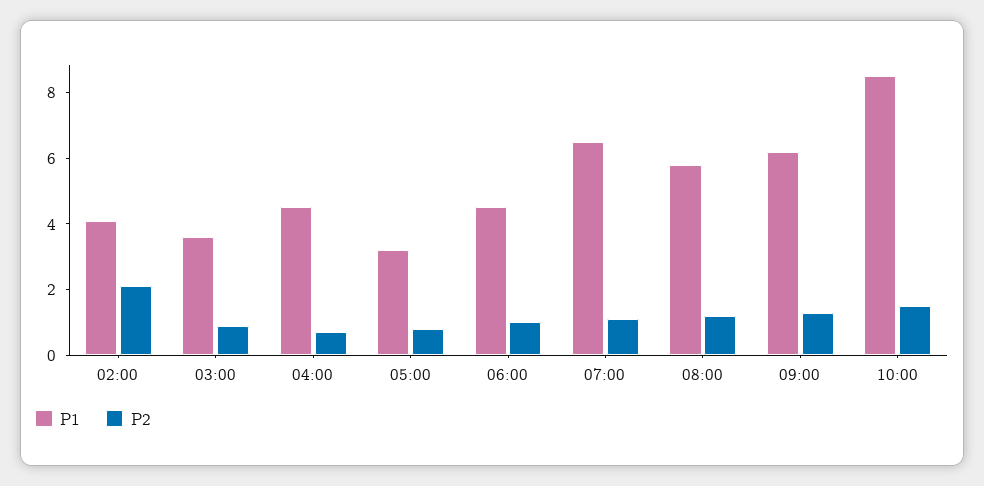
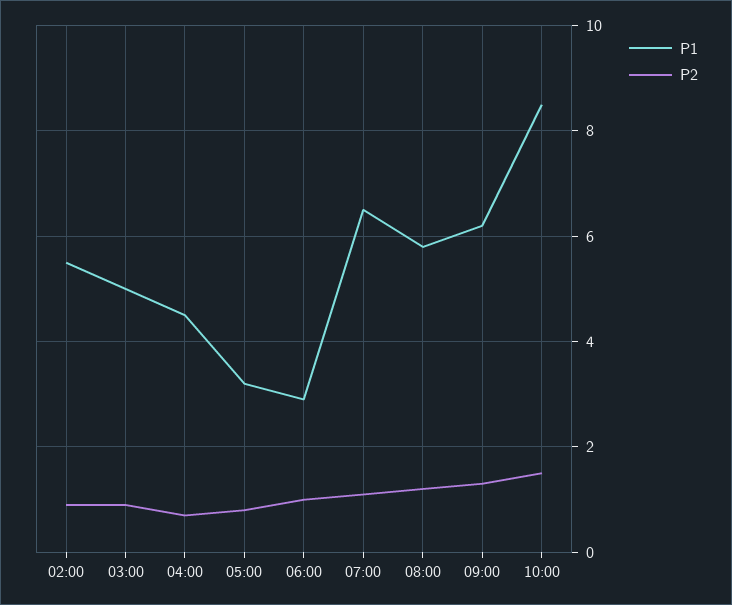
  {
    "P1": {
-     "02:00": 4,
+     "02:00": 5.5,
-     "03:00": 3.5,
+     "03:00": 5,
      "04:00": 4.5,
      "05:00": 3,
-     "06:00": 4.5,
+     "06:00": 3,
      "07:00": 6.5,
      "08:00": 6,
      "09:00": 6,
      "10:00": 8.5
    },
    "P2": {
-     "02:00": 2,
+     "02:00": 1,
      "03:00": 1,
      "04:00": 0.5,
      "05:00": 1,
      "06:00": 1,
      "07:00": 1,
      "08:00": 1,
      "09:00": 1.5,
      "10:00": 1.5
    }
  }

